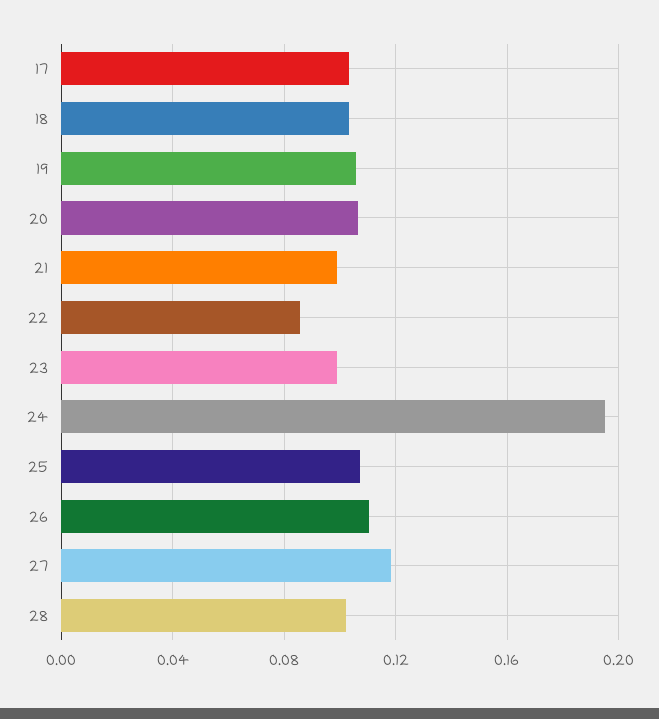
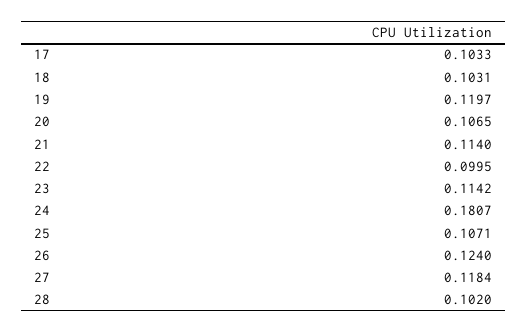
  {
    "17": 0.1033,
    "18": 0.1031,
-   "19": 0.105,
+   "19": 0.1197,
    "20": 0.1065,
-   "21": 0.1,
+   "21": 0.114,
-   "22": 0.085,
+   "22": 0.0995,
-   "23": 0.1,
+   "23": 0.1142,
-   "24": 0.195,
+   "24": 0.1807,
    "25": 0.1071,
-   "26": 0.11,
+   "26": 0.124,
    "27": 0.1184,
    "28": 0.102
  }

